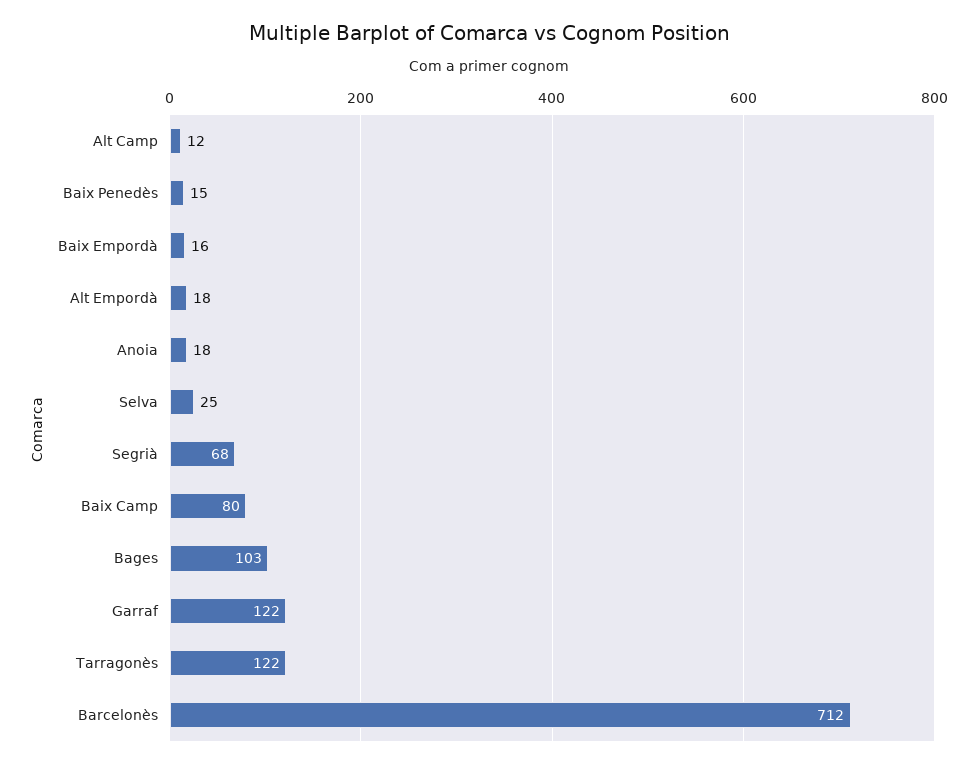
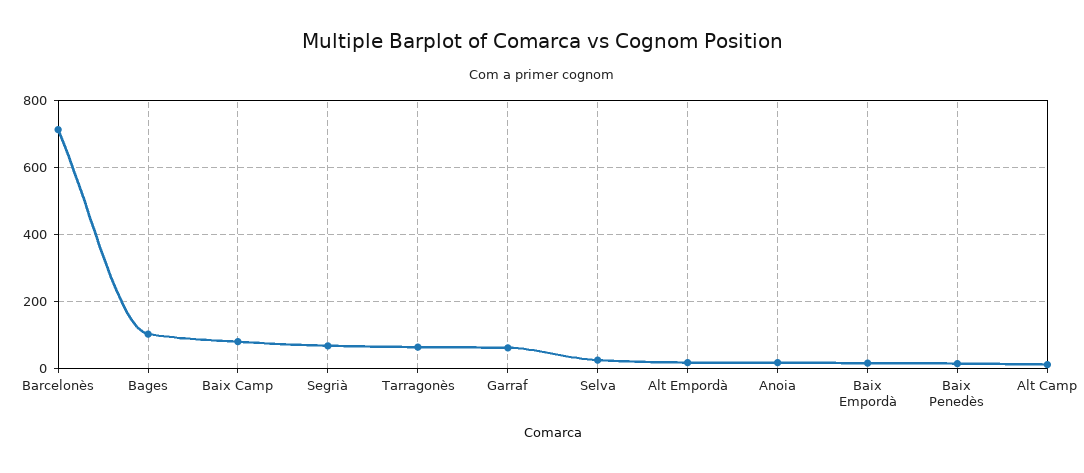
  {
    "Alt Camp": 12,
    "Baix Penedès": 15,
    "Baix Empordà": 16,
    "Alt Empordà": 18,
    "Anoia": 18,
    "Selva": 25,
    "Segrià": 68,
    "Baix Camp": 80,
    "Bages": 103,
-   "Garraf": 122,
+   "Garraf": 60,
-   "Tarragonès": 122,
+   "Tarragonès": 60,
    "Barcelonès": 712
  }

